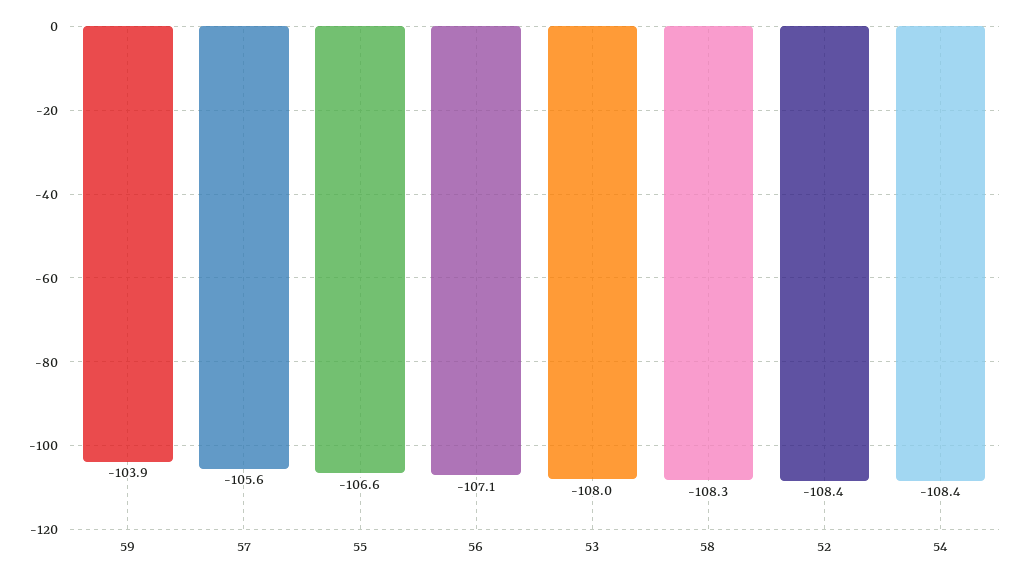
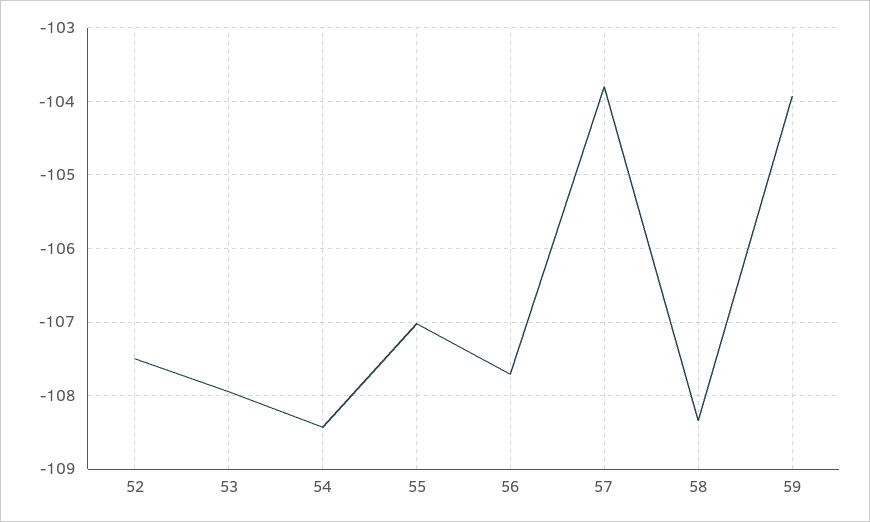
  {
    "59": -103.9,
-   "57": -105.6,
+   "57": -103.8,
-   "55": -106.6,
+   "55": -107,
-   "56": -107.1,
+   "56": -107.7,
    "53": -108,
    "58": -108.3,
-   "52": -108.4,
+   "52": -107.5,
    "54": -108.4
  }

